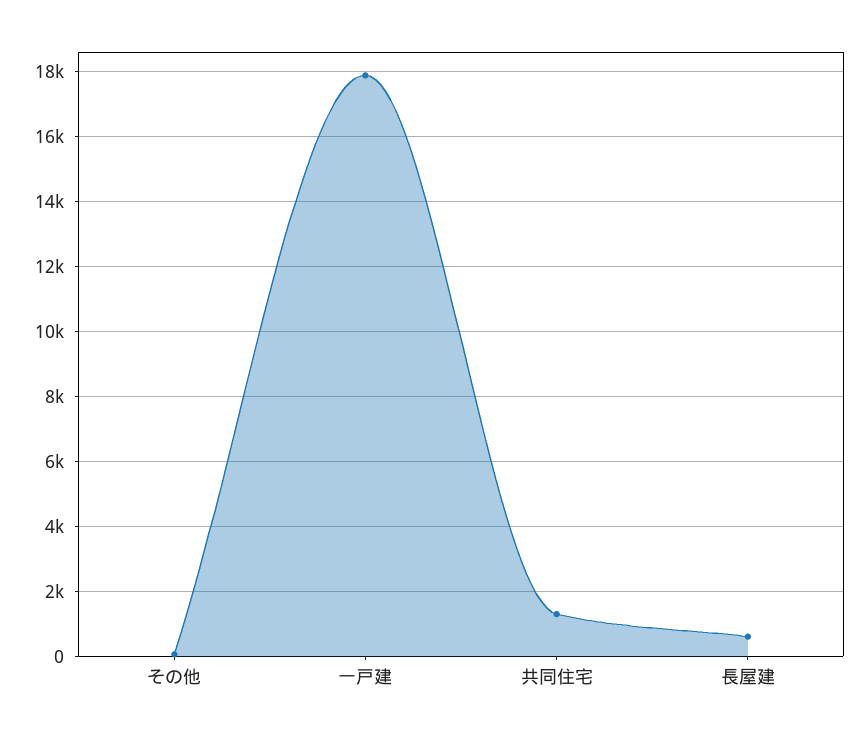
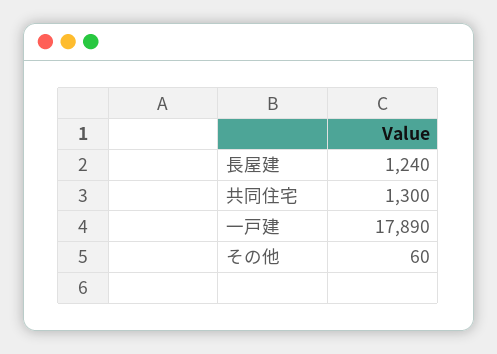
  {
    "その他": 60,
    "一戸建": 17890,
    "共同住宅": 1300,
-   "長屋建": 600
+   "長屋建": 1240
  }

